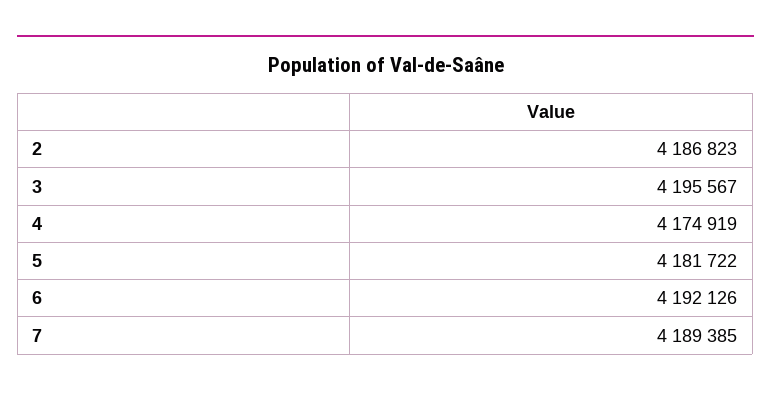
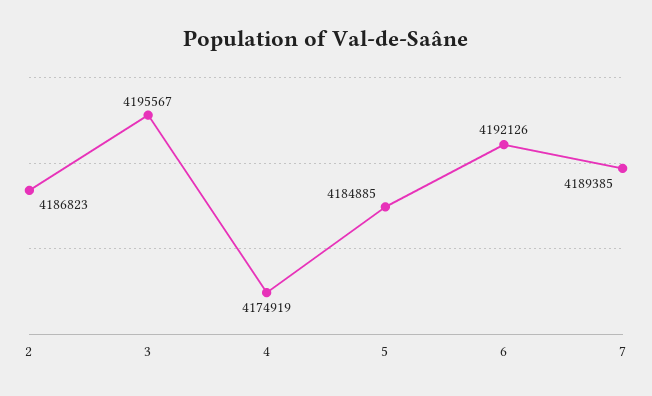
  {
    "2": 4186823,
    "3": 4195567,
    "4": 4174919,
-   "5": 4181722,
+   "5": 4184885,
    "6": 4192126,
    "7": 4189385
  }

